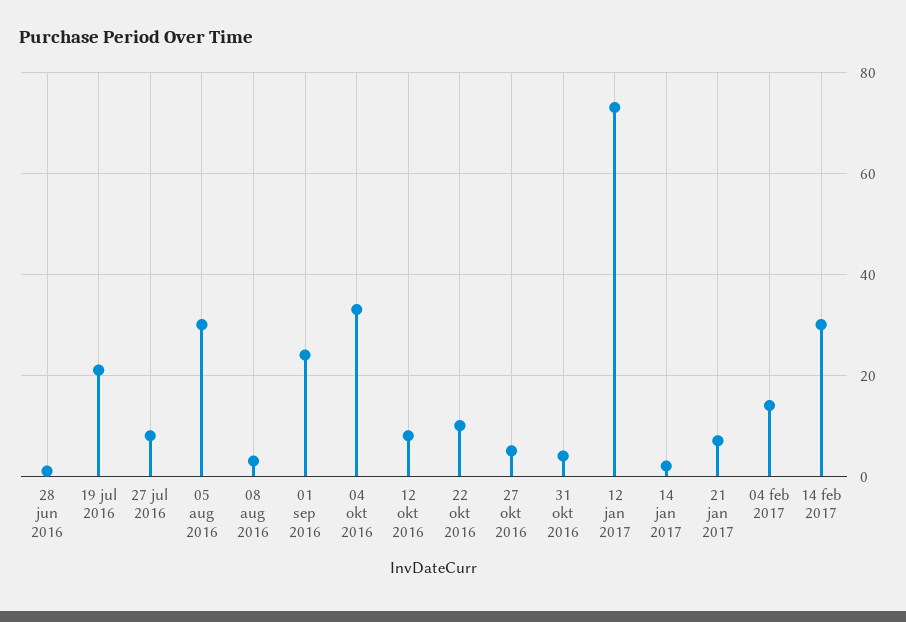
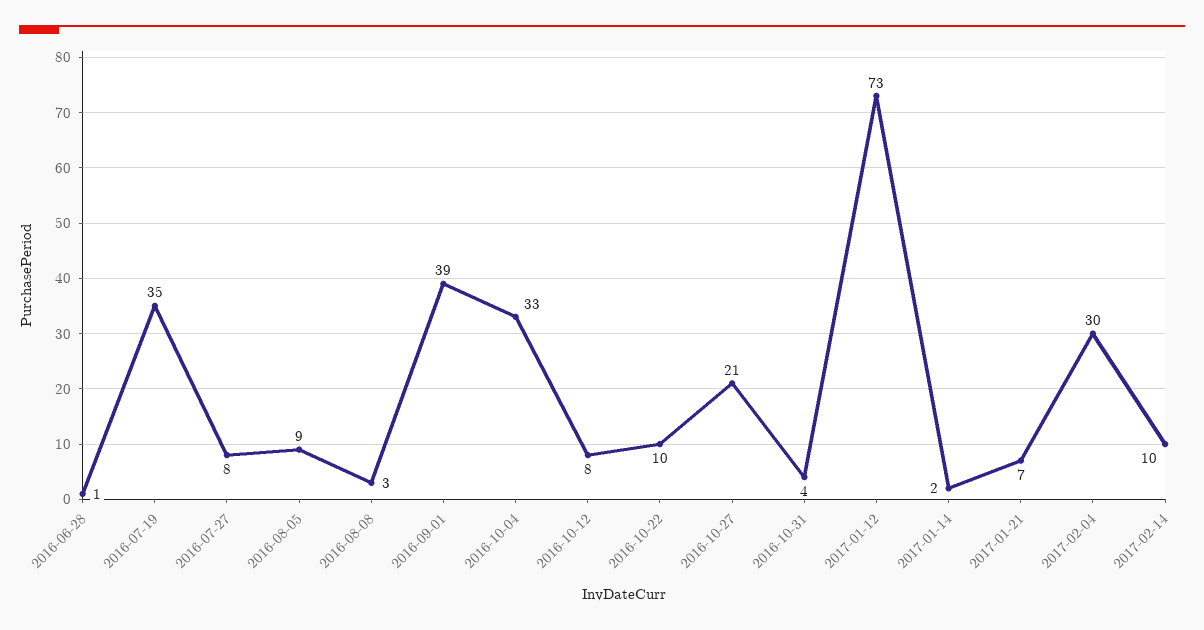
  {
    "28 jun 2016": 1,
-   "19 jul 2016": 20,
+   "19 jul 2016": 35,
    "27 jul 2016": 8,
-   "05 aug 2016": 30,
+   "05 aug 2016": 9,
    "08 aug 2016": 3,
-   "01 sep 2016": 25,
+   "01 sep 2016": 39,
    "04 okt 2016": 33,
    "12 okt 2016": 8,
    "22 okt 2016": 10,
-   "27 okt 2016": 5,
+   "27 okt 2016": 21,
    "31 okt 2016": 4,
    "12 jan 2017": 73,
    "14 jan 2017": 2,
    "21 jan 2017": 7,
-   "04 feb 2017": 15,
+   "04 feb 2017": 30,
-   "14 feb 2017": 30
+   "14 feb 2017": 10
  }

